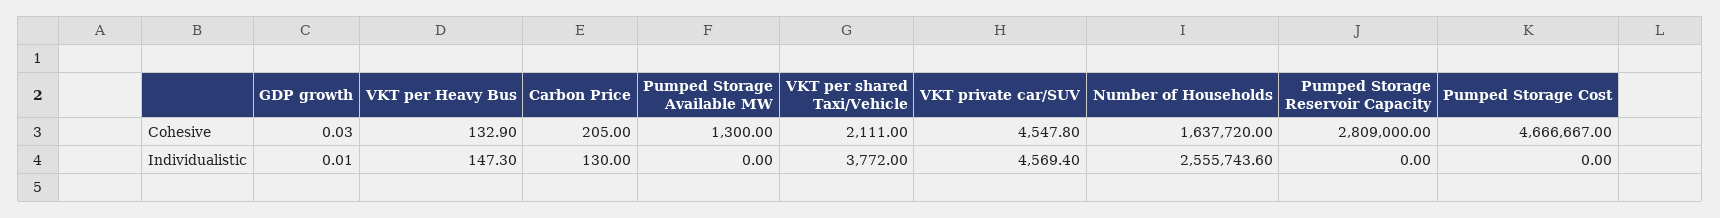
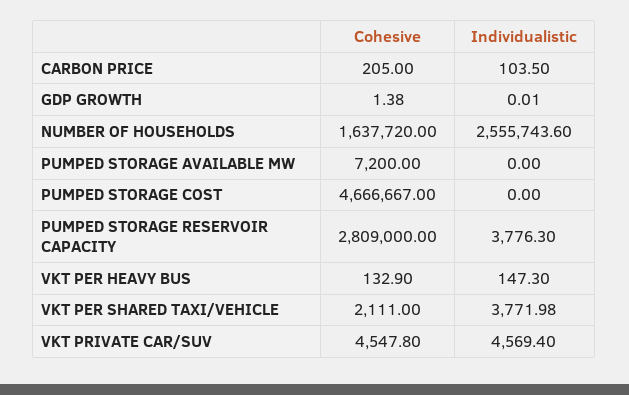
  {
    "GDP growth": {
-     "Cohesive": 0.03,
+     "Cohesive": 1.38,
      "Individualistic": 0.01
    },
    "VKT per Heavy Bus": {
      "Cohesive": 132.9,
      "Individualistic": 147.3
    },
    "Carbon Price": {
      "Cohesive": 205,
-     "Individualistic": 130
+     "Individualistic": 103.5
    },
    "Pumped Storage Available MW": {
-     "Cohesive": 1300,
+     "Cohesive": 7200,
      "Individualistic": 0
    },
    "VKT per shared Taxi/Vehicle": {
      "Cohesive": 2111,
-     "Individualistic": 3772
+     "Individualistic": 3771.98
    },
    "VKT private car/SUV": {
      "Cohesive": 4547.8,
      "Individualistic": 4569.4
    },
    "Number of Households": {
      "Cohesive": 1637720,
      "Individualistic": 2555743.6
    },
    "Pumped Storage Reservoir Capacity": {
      "Cohesive": 2809000,
-     "Individualistic": 0
+     "Individualistic": 3776.3
    },
    "Pumped Storage Cost": {
      "Cohesive": 4666667,
      "Individualistic": 0
    }
  }

